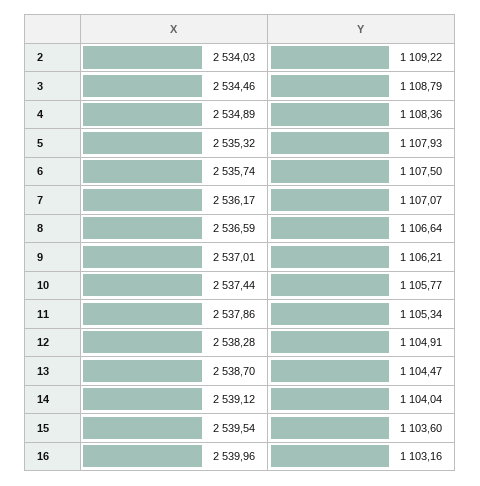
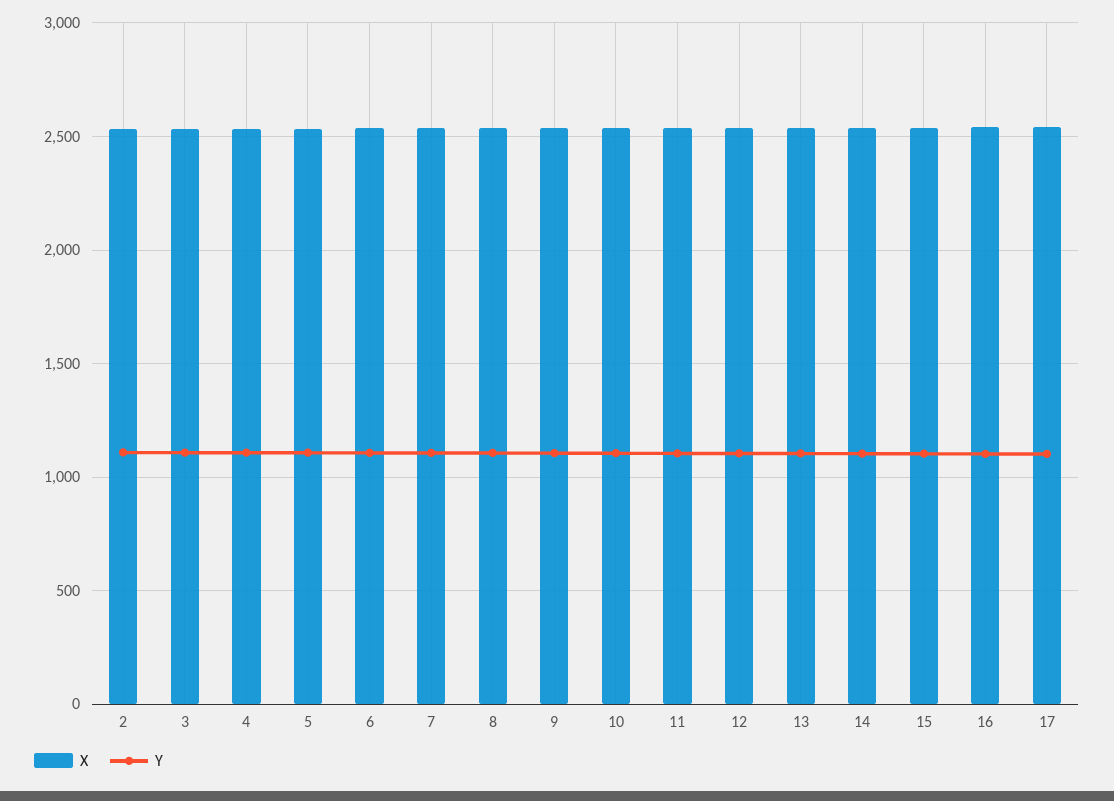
  {
    "X": {
      "2": 2534.03,
      "3": 2534.46,
      "4": 2534.89,
      "5": 2535.32,
      "6": 2535.74,
      "7": 2536.17,
      "8": 2536.59,
      "9": 2537.01,
      "10": 2537.44,
      "11": 2537.86,
      "12": 2538.28,
      "13": 2538.7,
      "14": 2539.12,
      "15": 2539.54,
-     "16": 2539.96
+     "16": 2539.96,
+     "17": 2550
    },
    "Y": {
      "2": 1109.22,
      "3": 1108.79,
      "4": 1108.36,
      "5": 1107.93,
      "6": 1107.5,
      "7": 1107.07,
      "8": 1106.64,
      "9": 1106.21,
      "10": 1105.77,
      "11": 1105.34,
      "12": 1104.91,
      "13": 1104.47,
      "14": 1104.04,
      "15": 1103.6,
-     "16": 1103.16
+     "16": 1103.16,
+     "17": 1100
    }
  }

